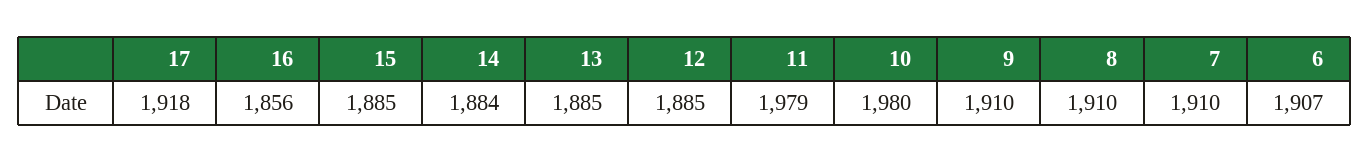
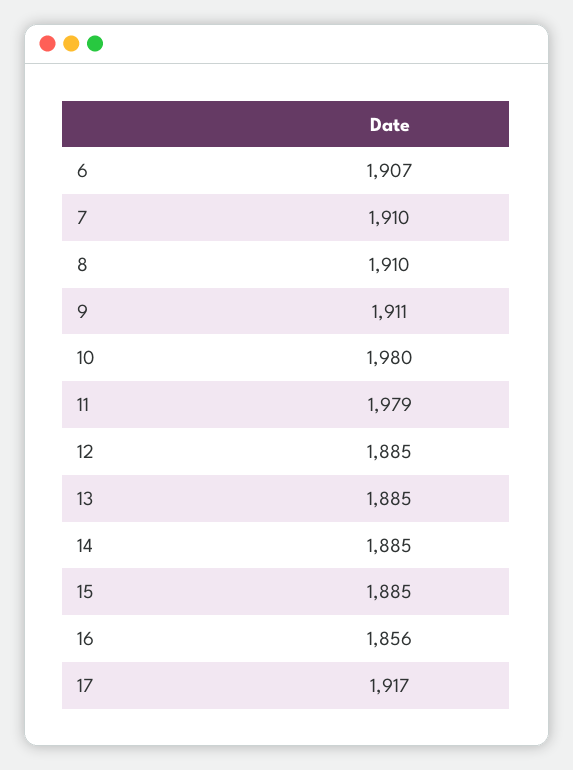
  {
-   "17": 1918,
+   "17": 1917,
    "16": 1856,
    "15": 1885,
-   "14": 1884,
+   "14": 1885,
    "13": 1885,
    "12": 1885,
    "11": 1979,
    "10": 1980,
-   "9": 1910,
+   "9": 1911,
    "8": 1910,
    "7": 1910,
    "6": 1907
  }

